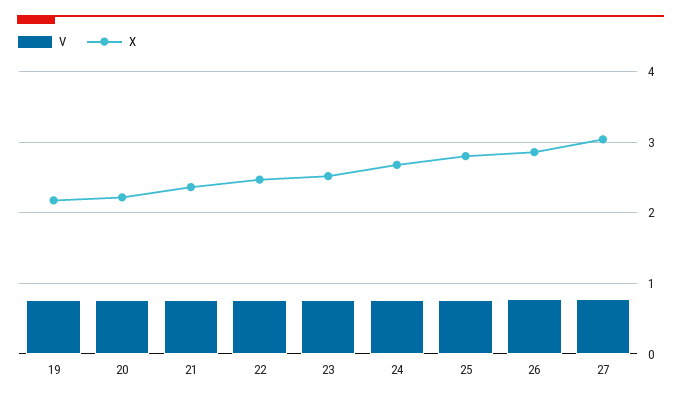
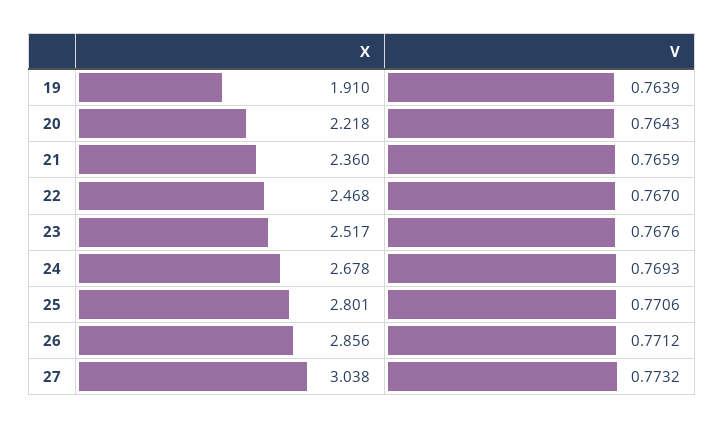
  {
    "V": {
      "19": 0.7639,
      "20": 0.7643,
      "21": 0.7659,
      "22": 0.767,
      "23": 0.7676,
      "24": 0.7693,
      "25": 0.7706,
      "26": 0.7712,
      "27": 0.7732
    },
    "X": {
-     "19": 2.2,
+     "19": 1.91,
      "20": 2.218,
      "21": 2.36,
      "22": 2.468,
      "23": 2.517,
      "24": 2.678,
      "25": 2.801,
      "26": 2.856,
      "27": 3.038
    }
  }

